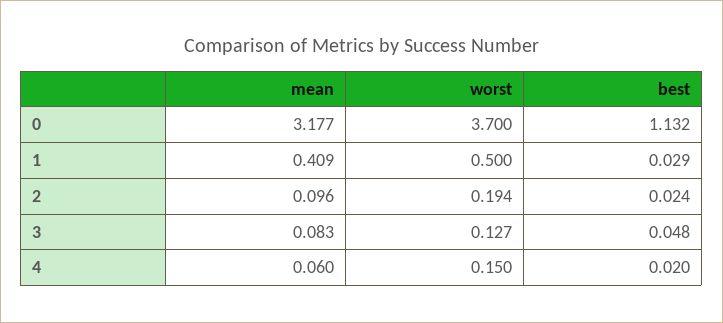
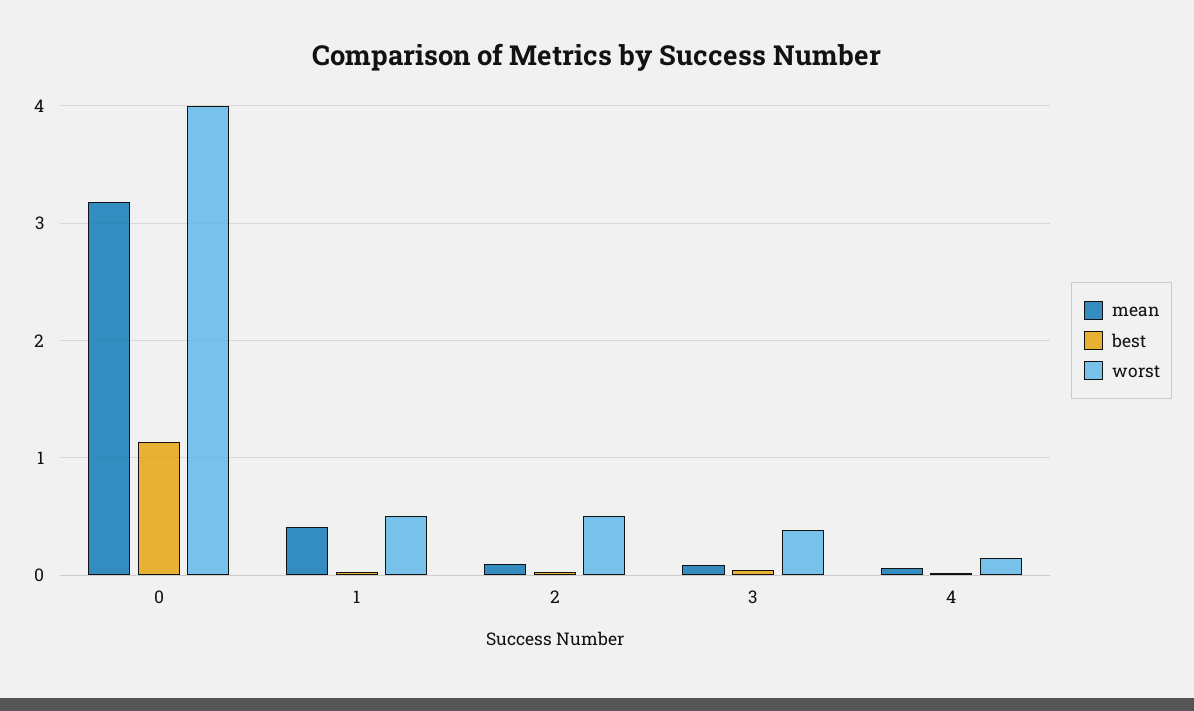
  {
    "mean": {
      "0": 3.177,
      "1": 0.409,
      "2": 0.096,
      "3": 0.083,
      "4": 0.06
    },
    "worst": {
-     "0": 3.7,
+     "0": 4,
      "1": 0.5,
-     "2": 0.194,
+     "2": 0.5,
-     "3": 0.127,
+     "3": 0.4,
      "4": 0.15
    },
    "best": {
      "0": 1.132,
      "1": 0.029,
      "2": 0.024,
      "3": 0.048,
      "4": 0.02
    }
  }

